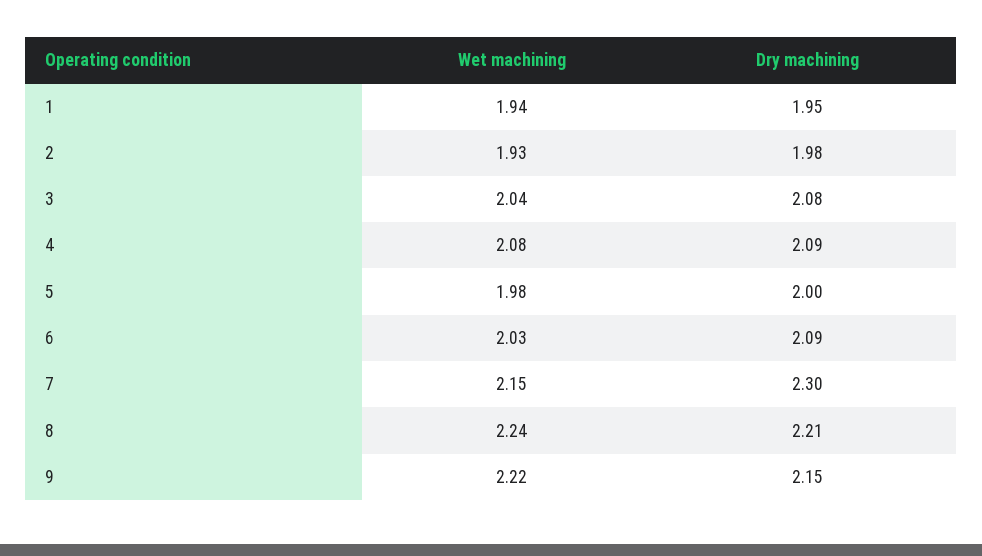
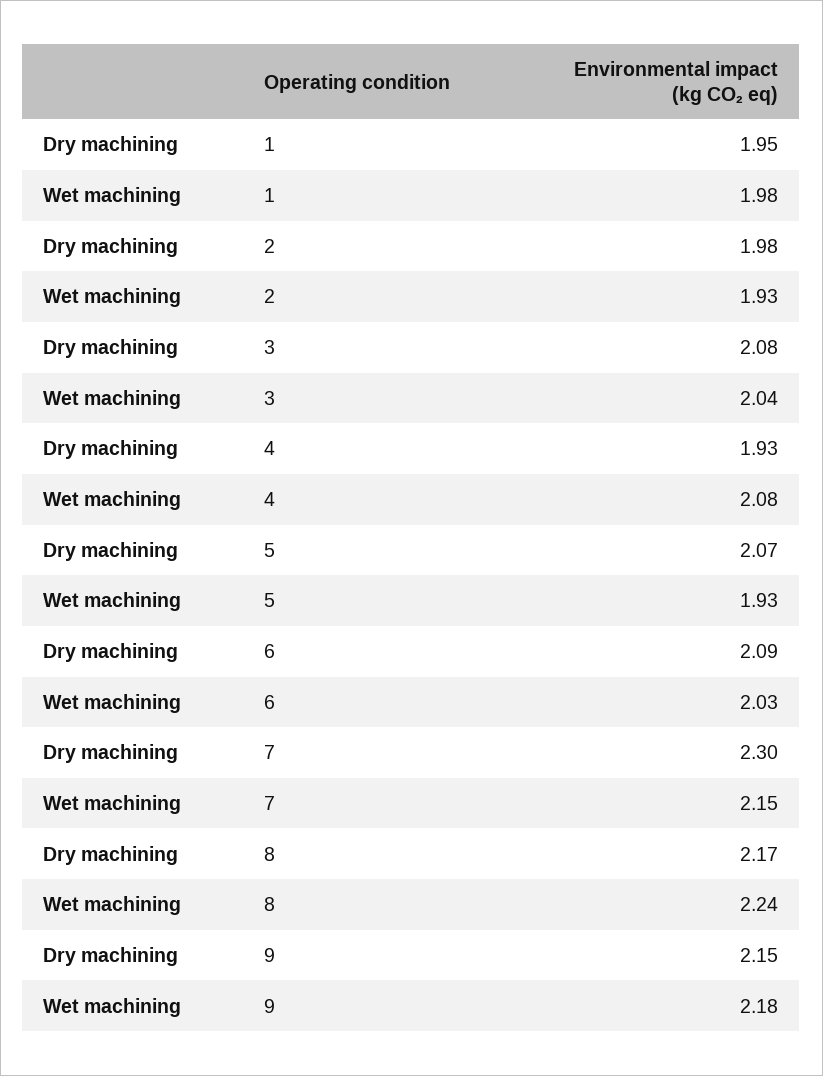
  {
    "Wet machining": {
-     "1": 1.94,
+     "1": 1.98,
      "2": 1.93,
      "3": 2.04,
      "4": 2.08,
-     "5": 1.98,
+     "5": 1.93,
      "6": 2.03,
      "7": 2.15,
      "8": 2.24,
-     "9": 2.22
+     "9": 2.18
    },
    "Dry machining": {
      "1": 1.95,
      "2": 1.98,
      "3": 2.08,
-     "4": 2.09,
+     "4": 1.93,
-     "5": 2,
+     "5": 2.07,
      "6": 2.09,
      "7": 2.3,
-     "8": 2.21,
+     "8": 2.17,
      "9": 2.15
    }
  }

